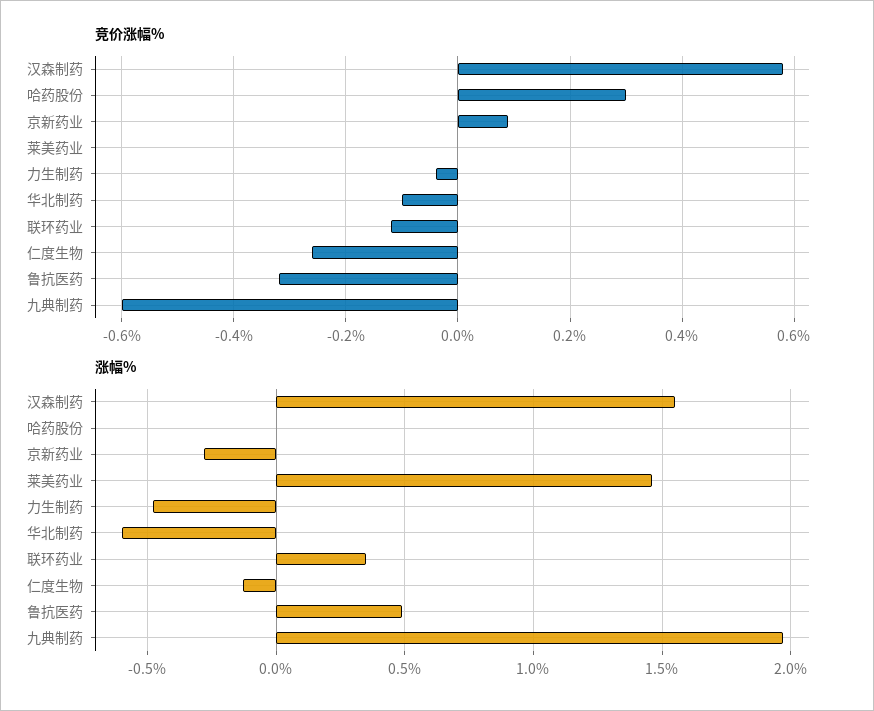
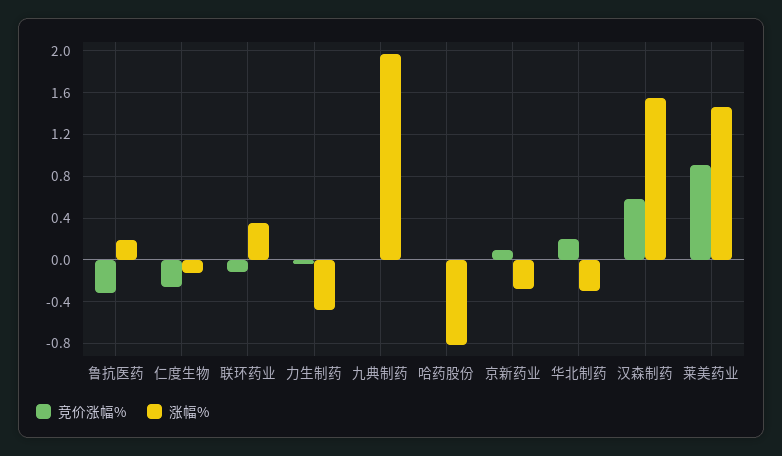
  {
    "竞价涨幅%": {
      "汉森制药": 0.6,
-     "哈药股份": 0.3,
+     "哈药股份": 0,
      "京新药业": 0.1,
-     "莱美药业": 0,
+     "莱美药业": 0.9,
      "力生制药": -0.05,
-     "华北制药": -0.1,
+     "华北制药": 0.2,
      "联环药业": -0.1,
      "仁度生物": -0.25,
      "鲁抗医药": -0.3,
-     "九典制药": -0.6
+     "九典制药": 0
    },
    "涨幅%": {
      "汉森制药": 1.55,
-     "哈药股份": 0,
+     "哈药股份": -0.8,
      "京新药业": -0.3,
      "莱美药业": 1.45,
      "力生制药": -0.5,
-     "华北制药": -0.6,
+     "华北制药": -0.3,
      "联环药业": 0.35,
      "仁度生物": -0.15,
-     "鲁抗医药": 0.5,
+     "鲁抗医药": 0.2,
      "九典制药": 1.95
    }
  }

